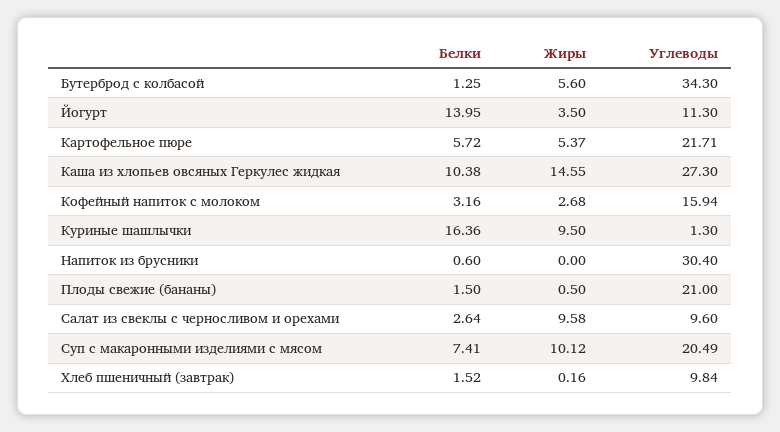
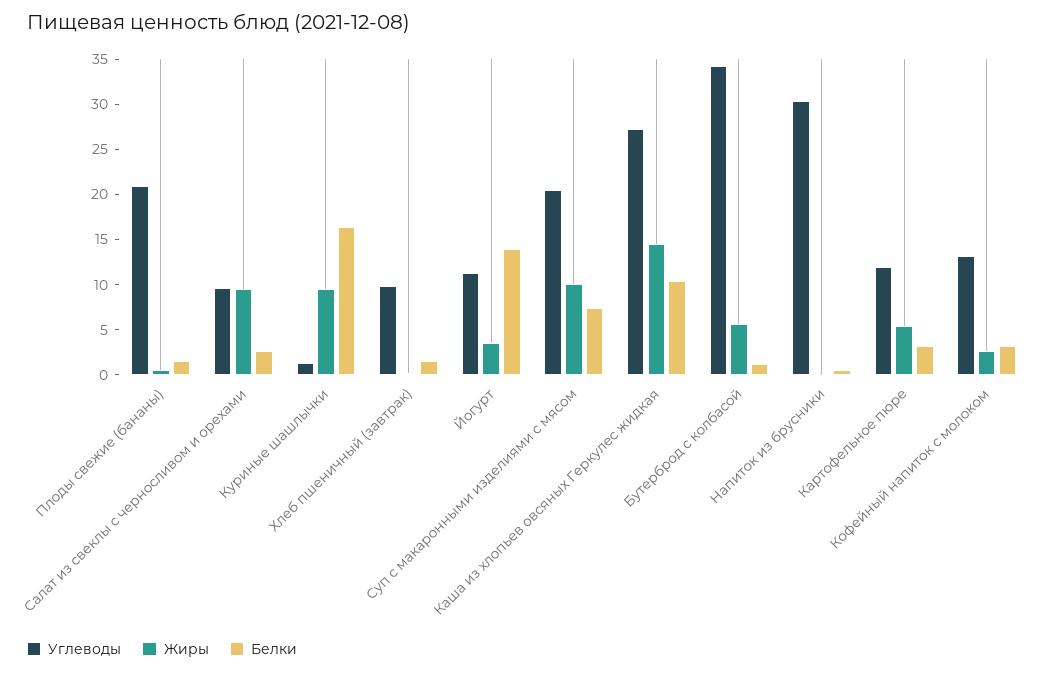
  {
    "Белки": {
      "Бутерброд с колбасой": 1.25,
      "Йогурт": 13.95,
-     "Картофельное пюре": 5.72,
+     "Картофельное пюре": 3,
      "Каша из хлопьев овсяных Геркулес жидкая": 10.38,
      "Кофейный напиток с молоком": 3.16,
      "Куриные шашлычки": 16.36,
      "Напиток из брусники": 0.6,
      "Плоды свежие (бананы)": 1.5,
      "Салат из свеклы с черносливом и орехами": 2.64,
      "Суп с макаронными изделиями с мясом": 7.41,
      "Хлеб пшеничный (завтрак)": 1.52
    },
    "Жиры": {
      "Бутерброд с колбасой": 5.6,
      "Йогурт": 3.5,
      "Картофельное пюре": 5.37,
      "Каша из хлопьев овсяных Геркулес жидкая": 14.55,
      "Кофейный напиток с молоком": 2.68,
      "Куриные шашлычки": 9.5,
      "Напиток из брусники": 0,
      "Плоды свежие (бананы)": 0.5,
      "Салат из свеклы с черносливом и орехами": 9.58,
      "Суп с макаронными изделиями с мясом": 10.12,
      "Хлеб пшеничный (завтрак)": 0.16
    },
    "Углеводы": {
      "Бутерброд с колбасой": 34.3,
      "Йогурт": 11.3,
-     "Картофельное пюре": 21.71,
+     "Картофельное пюре": 12,
      "Каша из хлопьев овсяных Геркулес жидкая": 27.3,
-     "Кофейный напиток с молоком": 15.94,
+     "Кофейный напиток с молоком": 13,
      "Куриные шашлычки": 1.3,
      "Напиток из брусники": 30.4,
      "Плоды свежие (бананы)": 21,
      "Салат из свеклы с черносливом и орехами": 9.6,
      "Суп с макаронными изделиями с мясом": 20.49,
      "Хлеб пшеничный (завтрак)": 9.84
    }
  }

